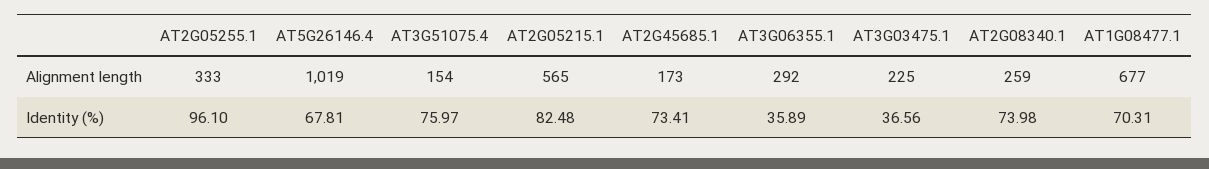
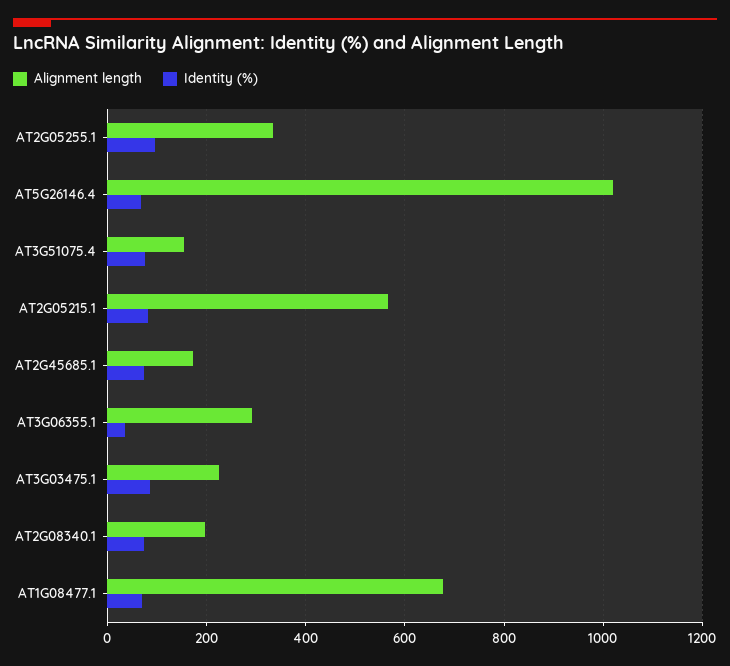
  {
    "Alignment length": {
      "AT2G05255.1": 333,
      "AT5G26146.4": 1019,
      "AT3G51075.4": 154,
      "AT2G05215.1": 565,
      "AT2G45685.1": 173,
      "AT3G06355.1": 292,
      "AT3G03475.1": 225,
-     "AT2G08340.1": 259,
+     "AT2G08340.1": 200,
      "AT1G08477.1": 677
    },
    "Identity (%)": {
      "AT2G05255.1": 96.1,
      "AT5G26146.4": 67.81,
      "AT3G51075.4": 75.97,
      "AT2G05215.1": 82.48,
      "AT2G45685.1": 73.41,
      "AT3G06355.1": 35.89,
-     "AT3G03475.1": 36.56,
+     "AT3G03475.1": 80,
      "AT2G08340.1": 73.98,
      "AT1G08477.1": 70.31
    }
  }

